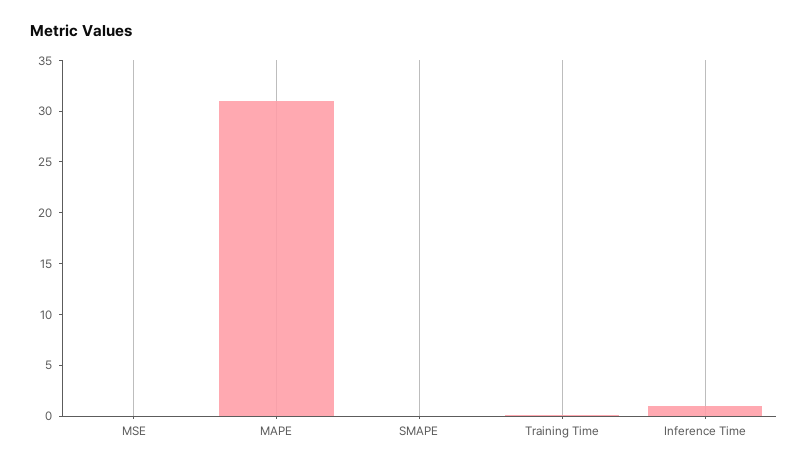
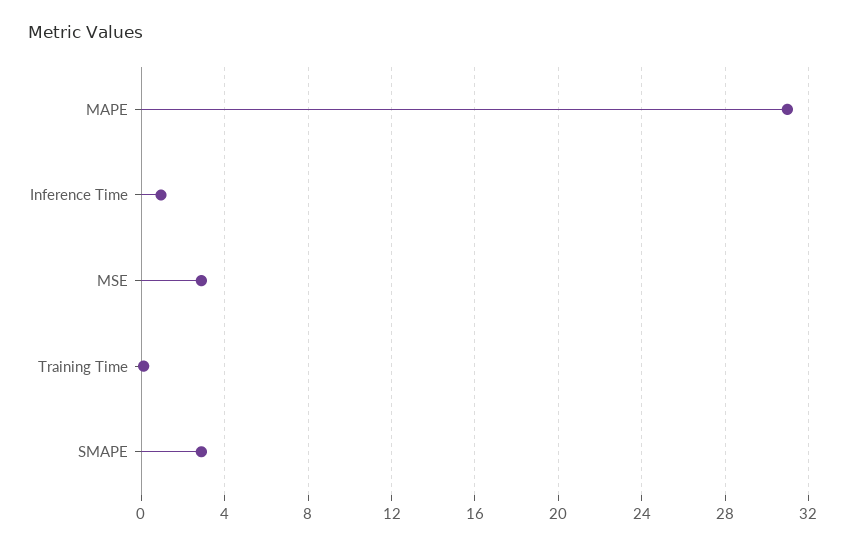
  {
-   "MSE": 0,
+   "MSE": 3,
    "MAPE": 31,
-   "SMAPE": 0,
+   "SMAPE": 3,
    "Training Time": 0,
    "Inference Time": 1
  }

